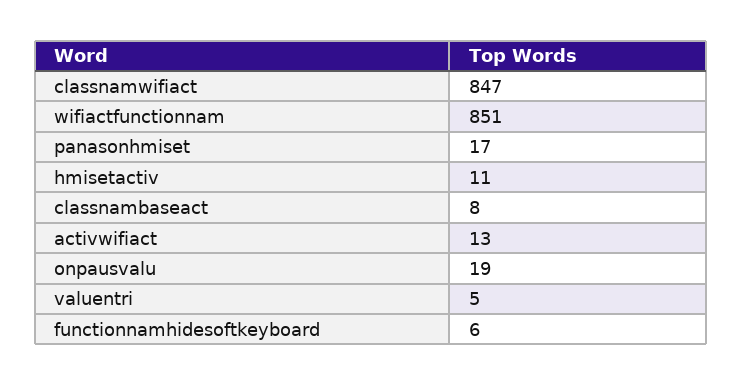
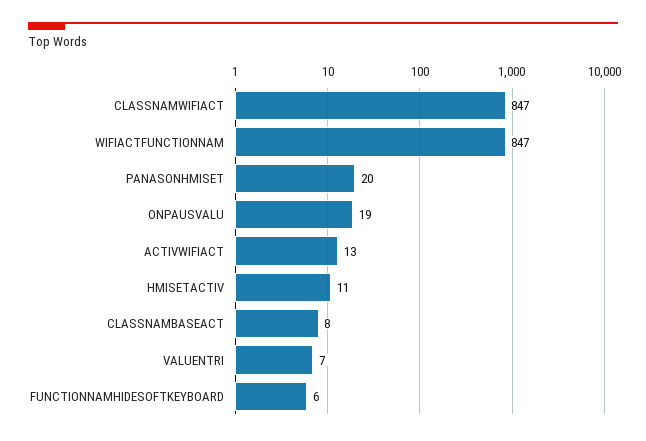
  {
    "classnamwifiact": 847,
-   "wifiactfunctionnam": 851,
+   "wifiactfunctionnam": 847,
-   "panasonhmiset": 17,
+   "panasonhmiset": 20,
    "hmisetactiv": 11,
    "classnambaseact": 8,
    "activwifiact": 13,
    "onpausvalu": 19,
-   "valuentri": 5,
+   "valuentri": 7,
    "functionnamhidesoftkeyboard": 6
  }

